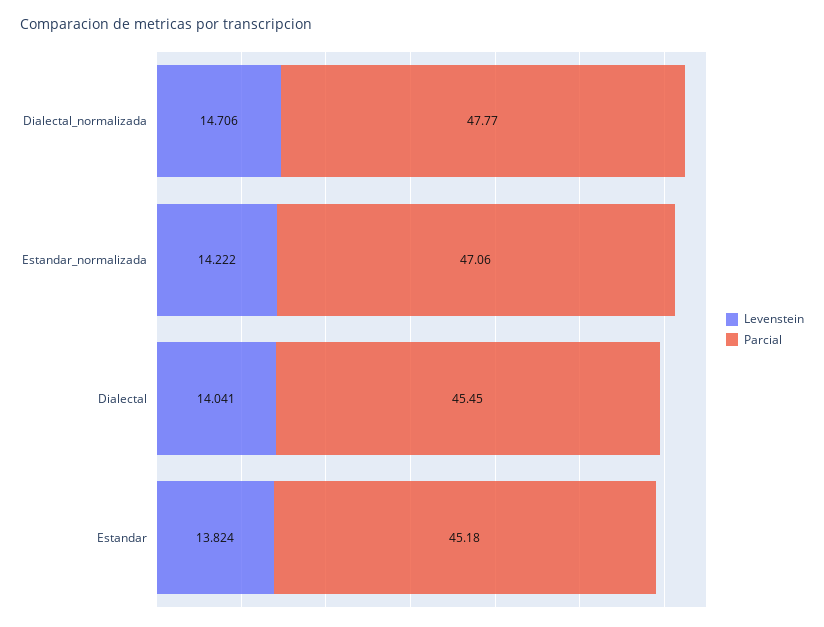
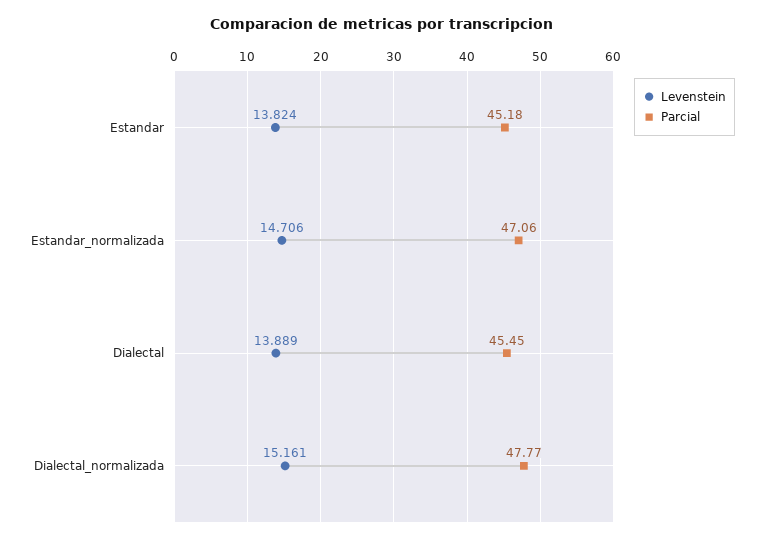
  {
    "Levenstein": {
-     "Dialectal_normalizada": 14.706,
+     "Dialectal_normalizada": 15.161,
-     "Estandar_normalizada": 14.222,
+     "Estandar_normalizada": 14.706,
-     "Dialectal": 14.041,
+     "Dialectal": 13.889,
      "Estandar": 13.824
    },
    "Parcial": {
      "Dialectal_normalizada": 47.77,
      "Estandar_normalizada": 47.06,
      "Dialectal": 45.45,
      "Estandar": 45.18
    }
  }

